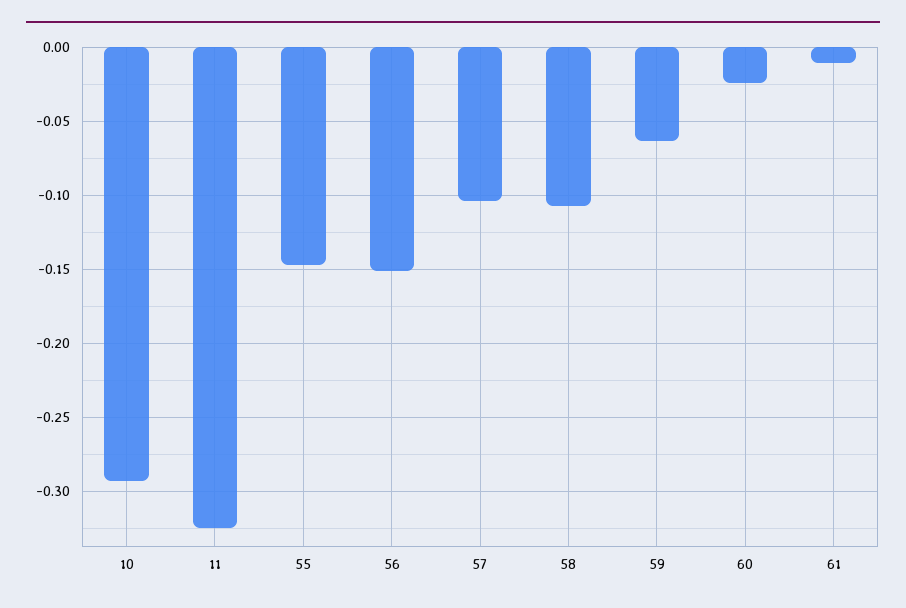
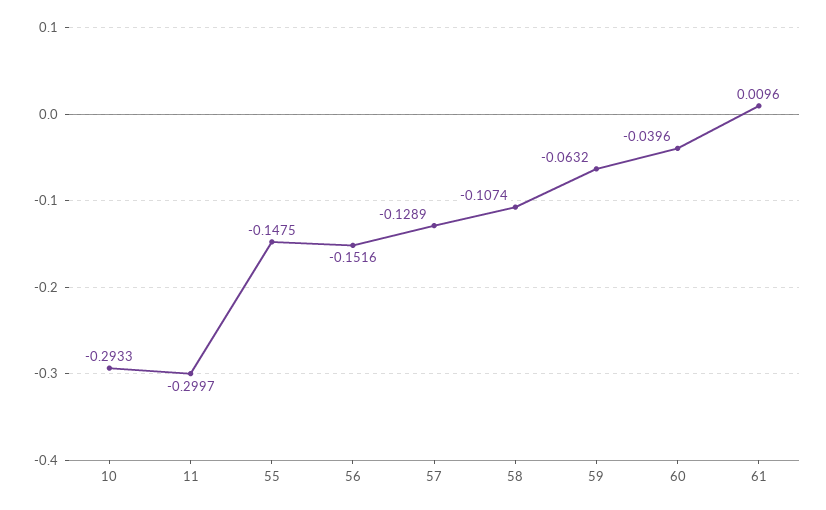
  {
    "10": -0.2933,
-   "11": -0.325,
+   "11": -0.2997,
    "55": -0.1475,
    "56": -0.1516,
-   "57": -0.105,
+   "57": -0.1289,
    "58": -0.1074,
    "59": -0.0632,
-   "60": -0.025,
+   "60": -0.0396,
-   "61": -0.01
+   "61": 0.0096
  }

